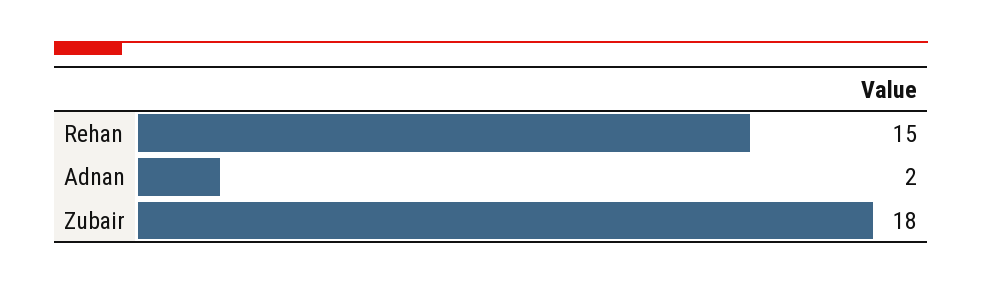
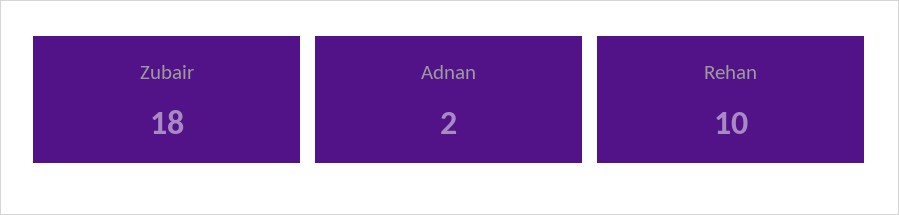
  {
-   "Rehan": 15,
+   "Rehan": 10,
    "Adnan": 2,
    "Zubair": 18
  }

